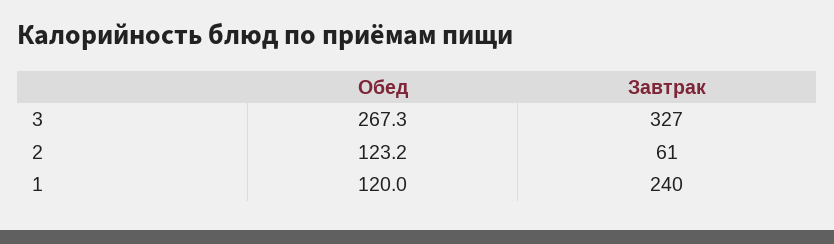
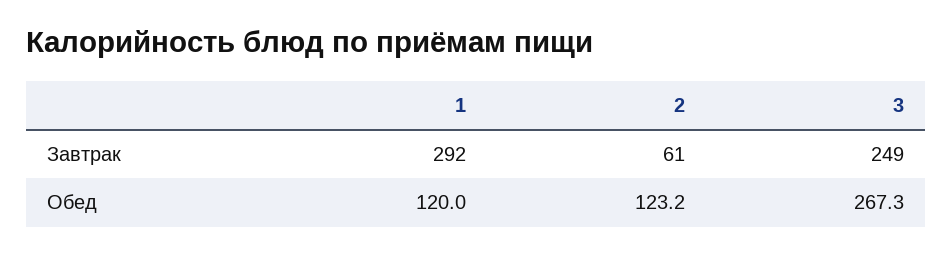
  {
    "Обед": {
      "3": 267.3,
      "2": 123.2,
      "1": 120
    },
    "Завтрак": {
-     "3": 327,
+     "3": 249,
      "2": 61,
-     "1": 240
+     "1": 292
    }
  }

